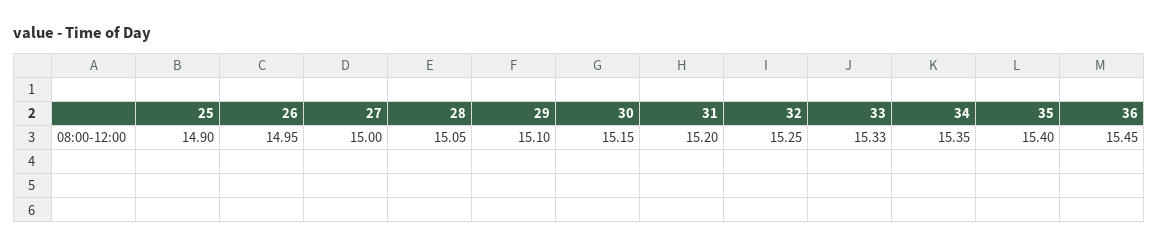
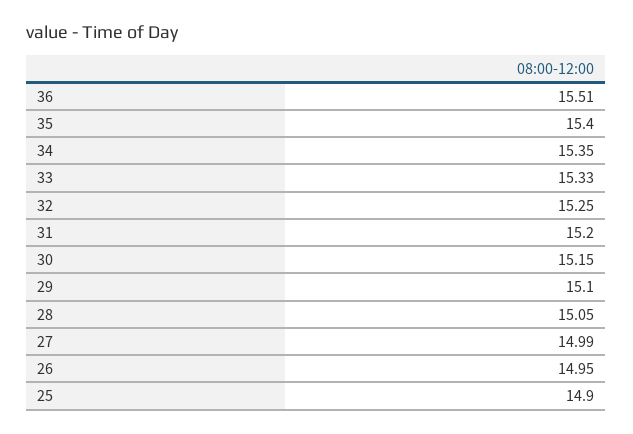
  {
    "25": 14.9,
    "26": 14.95,
-   "27": 15,
+   "27": 14.99,
    "28": 15.05,
    "29": 15.1,
    "30": 15.15,
    "31": 15.2,
    "32": 15.25,
    "33": 15.33,
    "34": 15.35,
    "35": 15.4,
-   "36": 15.45
+   "36": 15.51
  }

